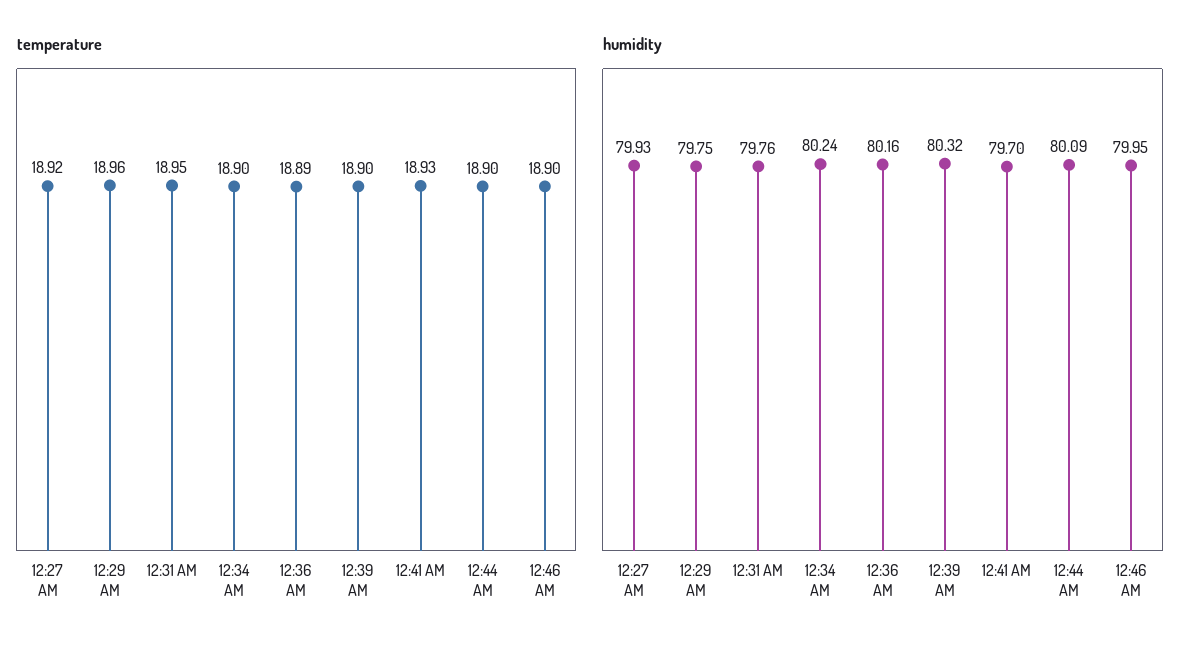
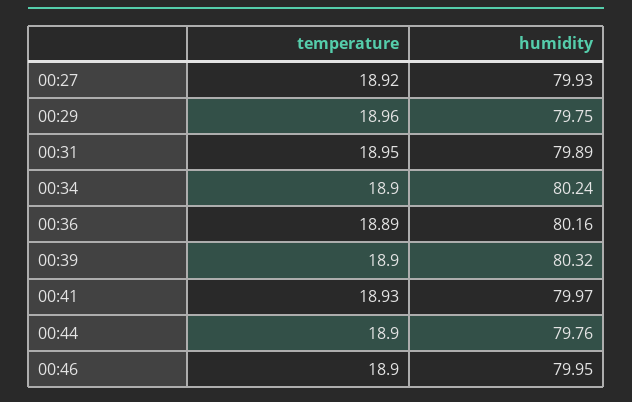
  {
    "temperature": {
      "12:27 AM": 18.92,
      "12:29 AM": 18.96,
      "12:31 AM": 18.95,
      "12:34 AM": 18.9,
      "12:36 AM": 18.89,
      "12:39 AM": 18.9,
      "12:41 AM": 18.93,
      "12:44 AM": 18.9,
      "12:46 AM": 18.9
    },
    "humidity": {
      "12:27 AM": 79.93,
      "12:29 AM": 79.75,
-     "12:31 AM": 79.76,
+     "12:31 AM": 79.89,
      "12:34 AM": 80.24,
      "12:36 AM": 80.16,
      "12:39 AM": 80.32,
-     "12:41 AM": 79.7,
+     "12:41 AM": 79.97,
-     "12:44 AM": 80.09,
+     "12:44 AM": 79.76,
      "12:46 AM": 79.95
    }
  }

